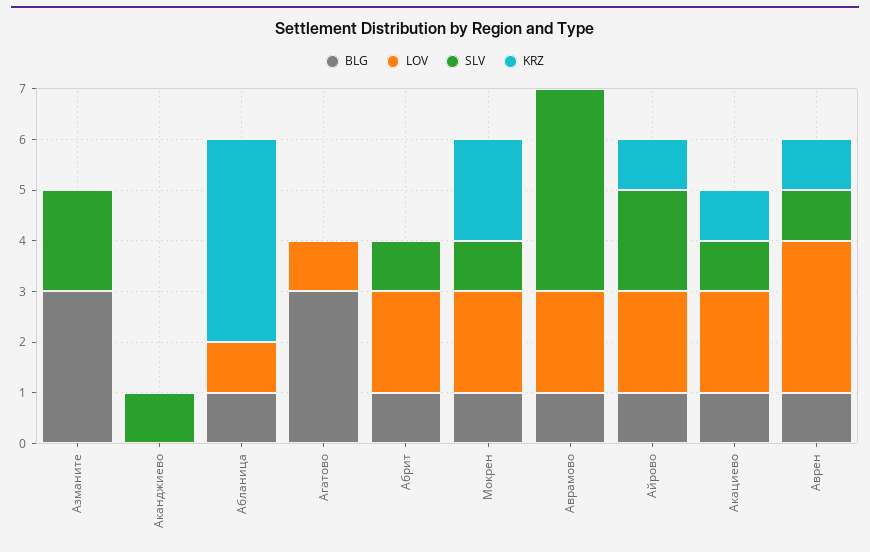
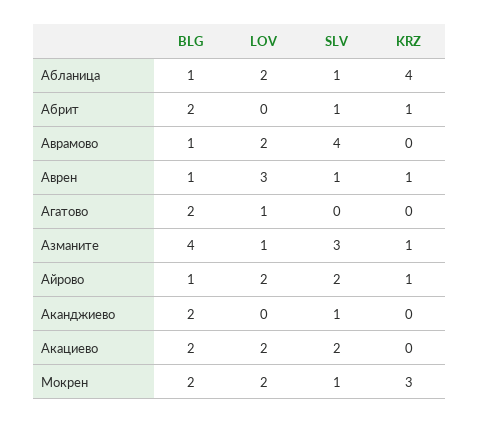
  {
    "BLG": {
-     "Азманите": 3,
+     "Азманите": 4,
-     "Аканджиево": 0,
+     "Аканджиево": 2,
      "Абланица": 1,
-     "Агатово": 3,
+     "Агатово": 2,
-     "Абрит": 1,
+     "Абрит": 2,
-     "Мокрен": 1,
+     "Мокрен": 2,
      "Аврамово": 1,
      "Айрово": 1,
-     "Акациево": 1,
+     "Акациево": 2,
      "Аврен": 1
    },
    "LOV": {
-     "Азманите": 0,
+     "Азманите": 1,
      "Аканджиево": 0,
-     "Абланица": 1,
+     "Абланица": 2,
      "Агатово": 1,
-     "Абрит": 2,
+     "Абрит": 0,
      "Мокрен": 2,
      "Аврамово": 2,
      "Айрово": 2,
      "Акациево": 2,
      "Аврен": 3
    },
    "SLV": {
-     "Азманите": 2,
+     "Азманите": 3,
      "Аканджиево": 1,
-     "Абланица": 0,
+     "Абланица": 1,
      "Агатово": 0,
      "Абрит": 1,
      "Мокрен": 1,
      "Аврамово": 4,
      "Айрово": 2,
-     "Акациево": 1,
+     "Акациево": 2,
      "Аврен": 1
    },
    "KRZ": {
-     "Азманите": 0,
+     "Азманите": 1,
      "Аканджиево": 0,
      "Абланица": 4,
      "Агатово": 0,
-     "Абрит": 0,
+     "Абрит": 1,
-     "Мокрен": 2,
+     "Мокрен": 3,
      "Аврамово": 0,
      "Айрово": 1,
-     "Акациево": 1,
+     "Акациево": 0,
      "Аврен": 1
    }
  }

